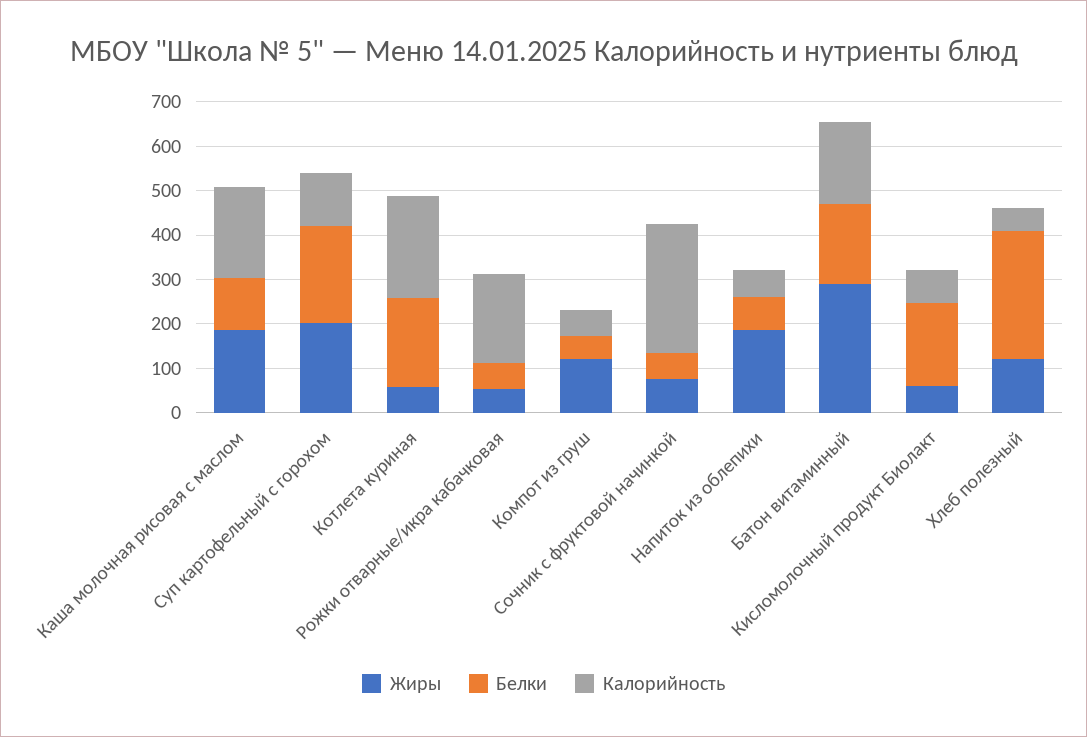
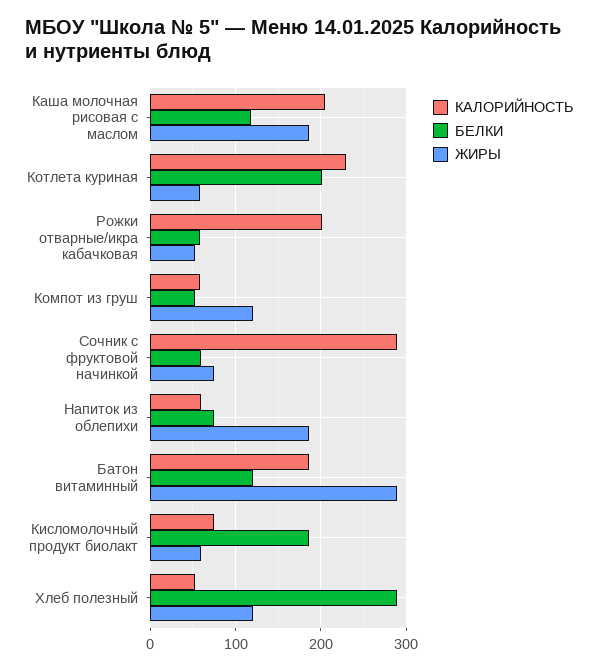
  {
    "Жиры": {
      "Каша молочная рисовая с маслом": 190,
-     "Суп картофельный с горохом": 200,
      "Котлета куриная": 60,
      "Рожки отварные/икра кабачковая": 50,
      "Компот из груш": 120,
      "Сочник с фруктовой начинкой": 80,
      "Напиток из облепихи": 190,
      "Батон витаминный": 290,
      "Кисломолочный продукт Биолакт": 60,
      "Хлеб полезный": 120
    },
    "Белки": {
      "Каша молочная рисовая с маслом": 120,
-     "Суп картофельный с горохом": 220,
      "Котлета куриная": 200,
      "Рожки отварные/икра кабачковая": 60,
      "Компот из груш": 50,
      "Сочник с фруктовой начинкой": 60,
      "Напиток из облепихи": 80,
-     "Батон витаминный": 180,
+     "Батон витаминный": 120,
      "Кисломолочный продукт Биолакт": 190,
      "Хлеб полезный": 290
    },
    "Калорийность": {
      "Каша молочная рисовая с маслом": 210,
-     "Суп картофельный с горохом": 120,
      "Котлета куриная": 230,
      "Рожки отварные/икра кабачковая": 200,
      "Компот из груш": 60,
      "Сочник с фруктовой начинкой": 290,
      "Напиток из облепихи": 60,
      "Батон витаминный": 190,
      "Кисломолочный продукт Биолакт": 80,
      "Хлеб полезный": 50
    }
  }

